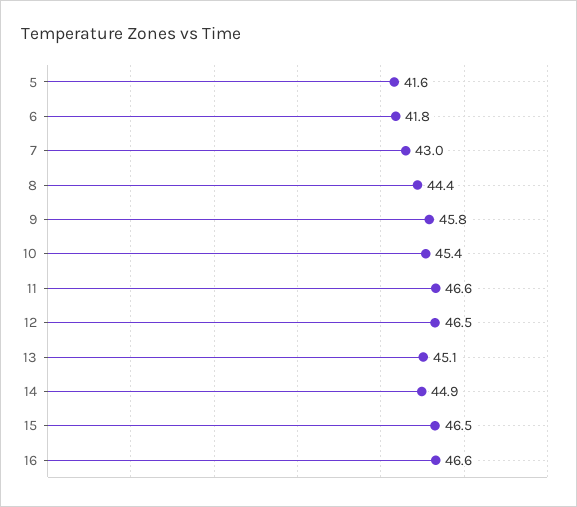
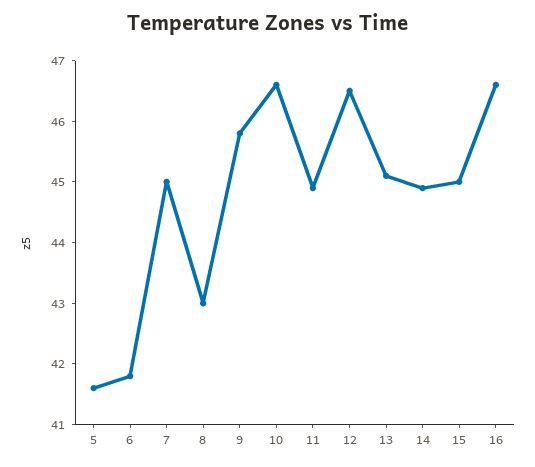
  {
    "5": 41.6,
    "6": 41.8,
-   "7": 43,
+   "7": 45,
-   "8": 44.4,
+   "8": 43,
    "9": 45.8,
-   "10": 45.4,
+   "10": 46.5,
-   "11": 46.6,
+   "11": 45,
    "12": 46.5,
    "13": 45.1,
    "14": 44.9,
-   "15": 46.5,
+   "15": 45,
    "16": 46.6
  }

